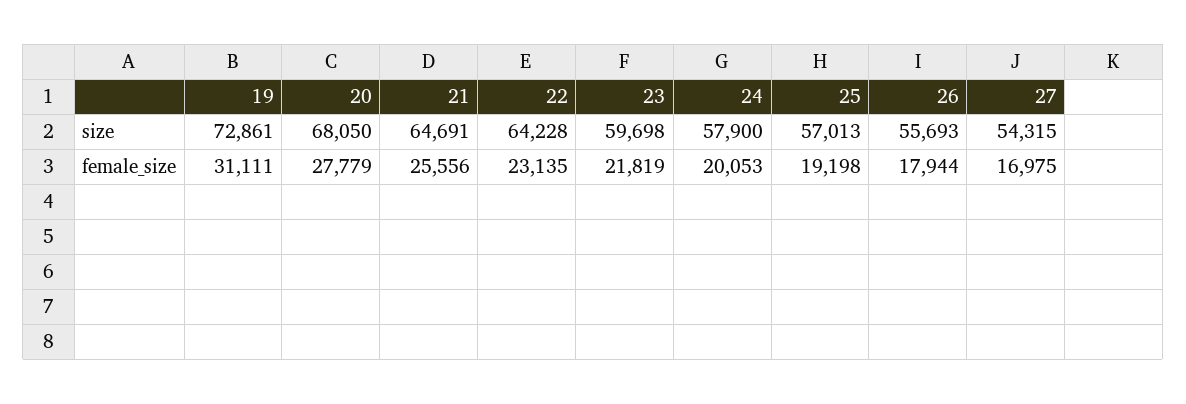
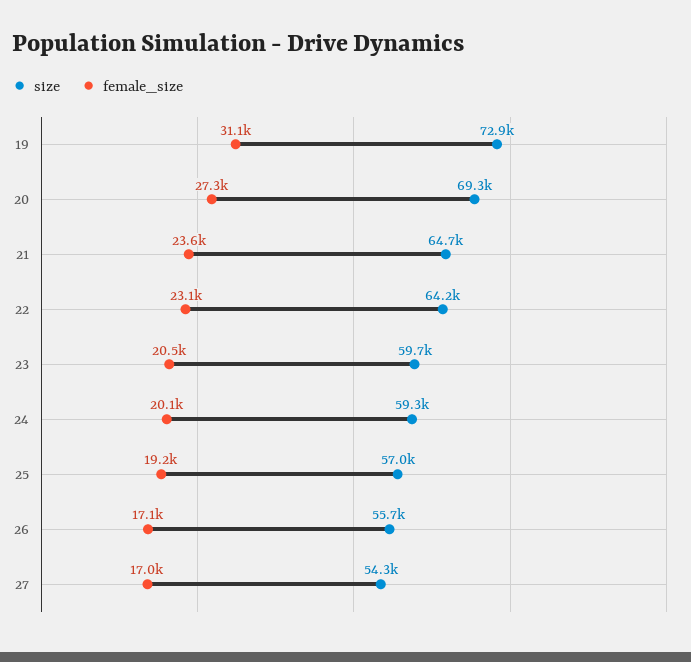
  {
    "size": {
      "19": 72861,
-     "20": 68050,
+     "20": 69300,
      "21": 64691,
      "22": 64228,
      "23": 59698,
-     "24": 57900,
+     "24": 59300,
      "25": 57013,
      "26": 55693,
      "27": 54315
    },
    "female_size": {
      "19": 31111,
-     "20": 27779,
+     "20": 27300,
-     "21": 25556,
+     "21": 23600,
      "22": 23135,
-     "23": 21819,
+     "23": 20500,
      "24": 20053,
      "25": 19198,
-     "26": 17944,
+     "26": 17100,
      "27": 16975
    }
  }

